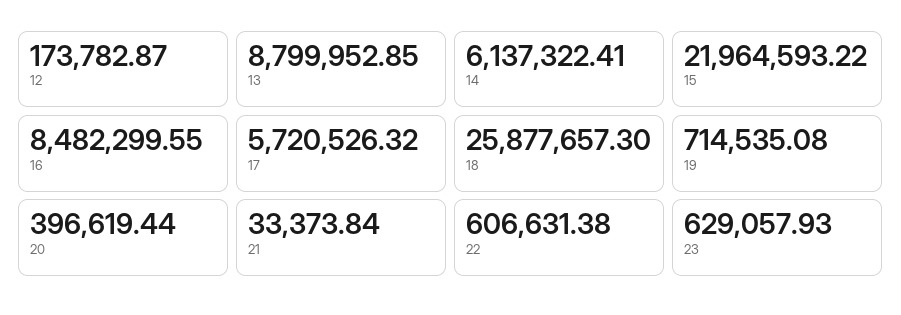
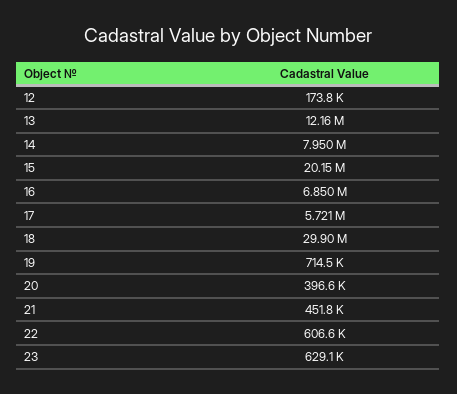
  {
    "12": 173782.87,
-   "13": 8799952.85,
+   "13": 12160000,
-   "14": 6137322.41,
+   "14": 7950000,
-   "15": 21964593.22,
+   "15": 20150000,
-   "16": 8482299.55,
+   "16": 6850000,
    "17": 5720526.32,
-   "18": 25877657.3,
+   "18": 29900000,
    "19": 714535.08,
    "20": 396619.44,
-   "21": 33373.84,
+   "21": 451800,
    "22": 606631.38,
    "23": 629057.93
  }

